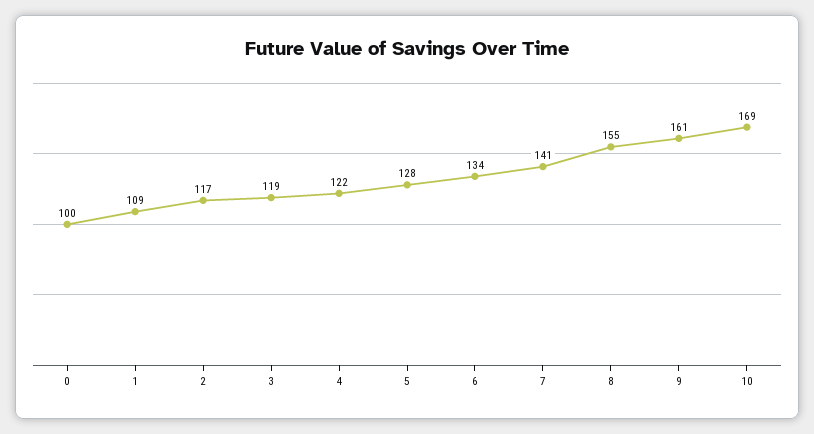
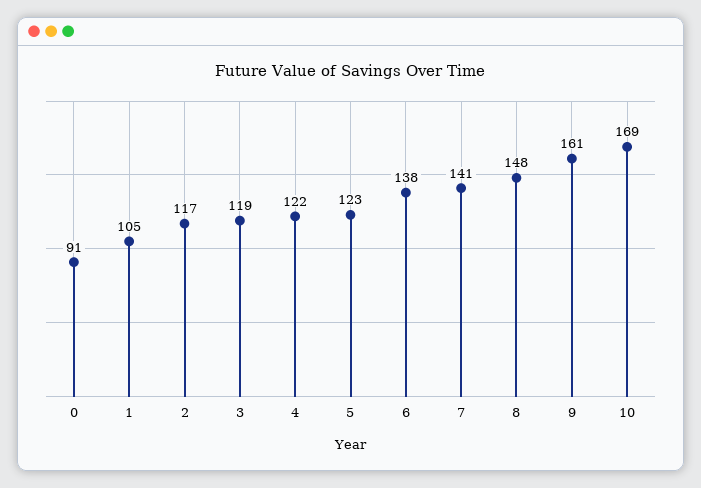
  {
-   "0": 100,
+   "0": 91,
-   "1": 109,
+   "1": 105,
    "2": 117,
    "3": 119,
    "4": 122,
-   "5": 128,
+   "5": 123,
-   "6": 134,
+   "6": 138,
    "7": 141,
-   "8": 155,
+   "8": 148,
    "9": 161,
    "10": 169
  }

